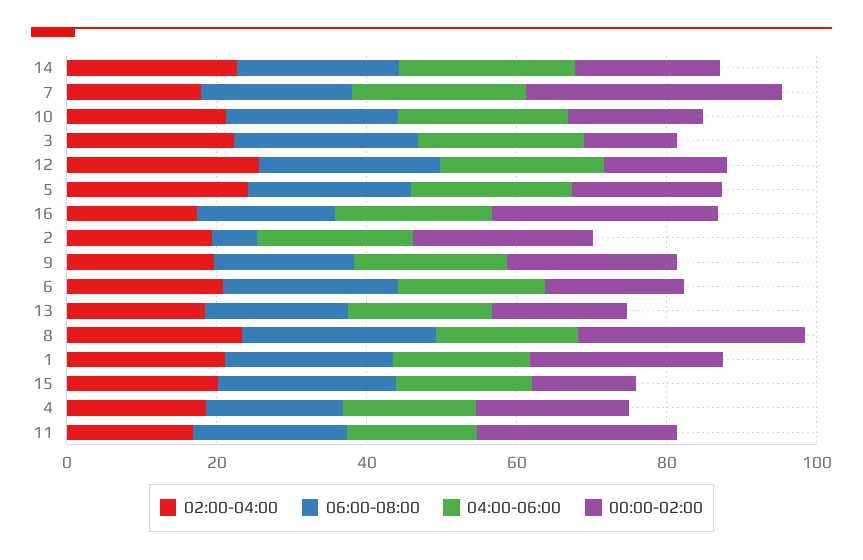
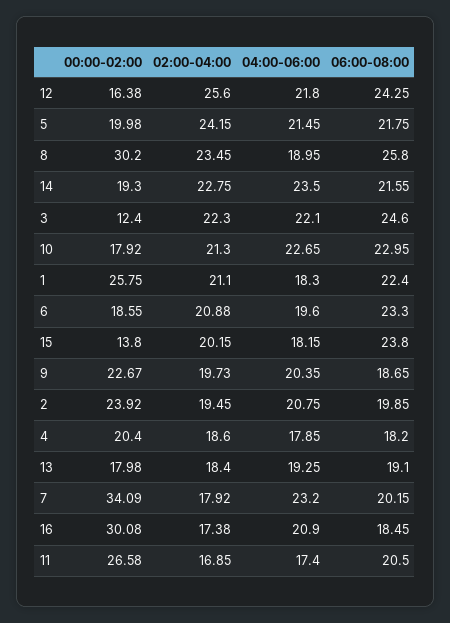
  {
    "02:00-04:00": {
      "14": 22.75,
      "7": 17.92,
      "10": 21.3,
      "3": 22.3,
      "12": 25.6,
      "5": 24.15,
      "16": 17.38,
      "2": 19.45,
      "9": 19.73,
      "6": 20.88,
      "13": 18.4,
      "8": 23.45,
      "1": 21.1,
      "15": 20.15,
      "4": 18.6,
      "11": 16.85
    },
    "06:00-08:00": {
      "14": 21.55,
      "7": 20.15,
      "10": 22.95,
      "3": 24.6,
      "12": 24.25,
      "5": 21.75,
      "16": 18.45,
-     "2": 5,
+     "2": 19.85,
      "9": 18.65,
      "6": 23.3,
      "13": 19.1,
      "8": 25.8,
      "1": 22.4,
      "15": 23.8,
      "4": 18.2,
      "11": 20.5
    },
    "04:00-06:00": {
      "14": 23.5,
      "7": 23.2,
      "10": 22.65,
      "3": 22.1,
      "12": 21.8,
      "5": 21.45,
      "16": 20.9,
      "2": 20.75,
      "9": 20.35,
      "6": 19.6,
      "13": 19.25,
      "8": 18.95,
      "1": 18.3,
      "15": 18.15,
      "4": 17.85,
      "11": 17.4
    },
    "00:00-02:00": {
      "14": 19.3,
      "7": 34.09,
      "10": 17.92,
      "3": 12.4,
      "12": 16.38,
      "5": 19.98,
      "16": 30.08,
      "2": 23.92,
      "9": 22.67,
      "6": 18.55,
      "13": 17.98,
      "8": 30.2,
      "1": 25.75,
      "15": 13.8,
      "4": 20.4,
      "11": 26.58
    }
  }

